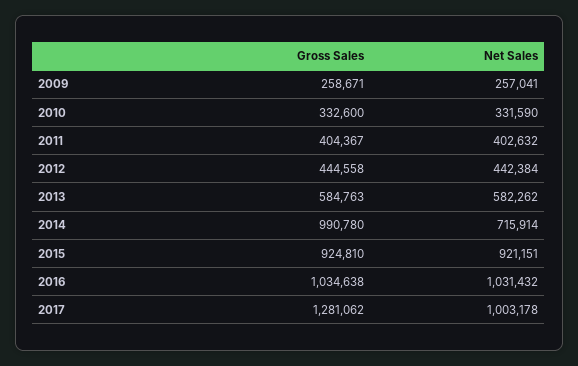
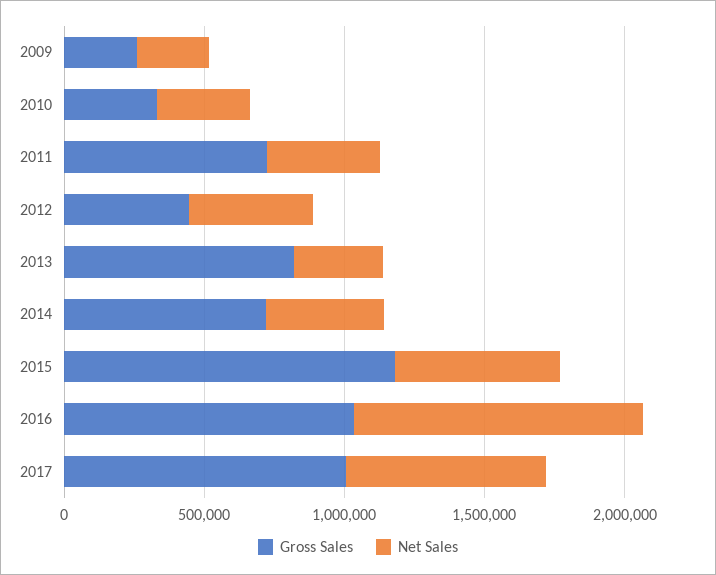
  {
    "Gross Sales": {
      "2009": 258671,
      "2010": 332600,
-     "2011": 404367,
+     "2011": 700000,
      "2012": 444558,
-     "2013": 584763,
+     "2013": 800000,
-     "2014": 990780,
+     "2014": 700000,
-     "2015": 924810,
+     "2015": 1200000,
      "2016": 1034638,
-     "2017": 1281062
+     "2017": 1000000
    },
    "Net Sales": {
      "2009": 257041,
      "2010": 331590,
      "2011": 402632,
      "2012": 442384,
-     "2013": 582262,
+     "2013": 300000,
-     "2014": 715914,
+     "2014": 400000,
-     "2015": 921151,
+     "2015": 600000,
      "2016": 1031432,
-     "2017": 1003178
+     "2017": 700000
    }
  }

